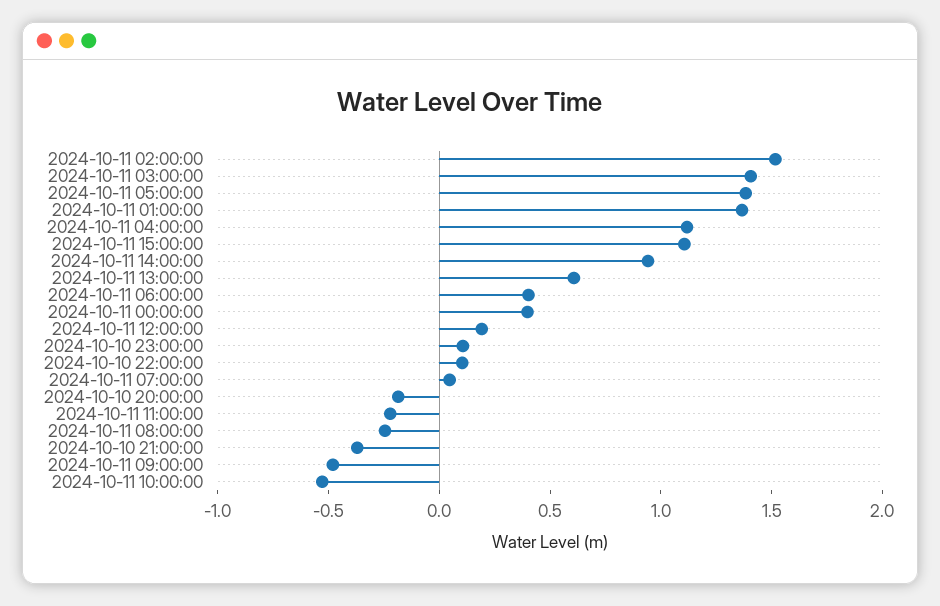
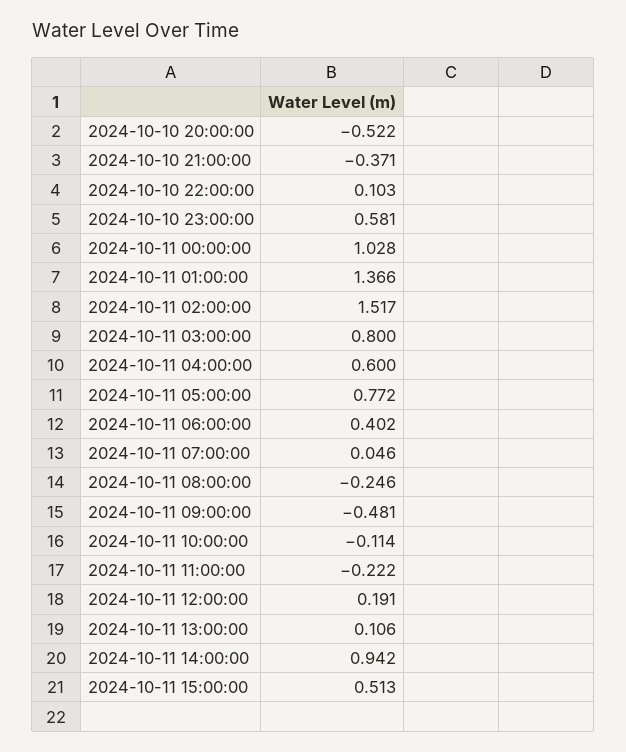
  {
    "2024-10-11 02:00:00": 1.517,
-   "2024-10-11 03:00:00": 1.4,
+   "2024-10-11 03:00:00": 0.8,
-   "2024-10-11 05:00:00": 1.4,
+   "2024-10-11 05:00:00": 0.772,
    "2024-10-11 01:00:00": 1.366,
-   "2024-10-11 04:00:00": 1.1,
+   "2024-10-11 04:00:00": 0.6,
-   "2024-10-11 15:00:00": 1.1,
+   "2024-10-11 15:00:00": 0.513,
    "2024-10-11 14:00:00": 0.942,
-   "2024-10-11 13:00:00": 0.6,
+   "2024-10-11 13:00:00": 0.106,
    "2024-10-11 06:00:00": 0.402,
-   "2024-10-11 00:00:00": 0.4,
+   "2024-10-11 00:00:00": 1.028,
    "2024-10-11 12:00:00": 0.191,
-   "2024-10-10 23:00:00": 0.1,
+   "2024-10-10 23:00:00": 0.581,
    "2024-10-10 22:00:00": 0.103,
    "2024-10-11 07:00:00": 0.046,
-   "2024-10-10 20:00:00": -0.2,
+   "2024-10-10 20:00:00": -0.522,
    "2024-10-11 11:00:00": -0.222,
    "2024-10-11 08:00:00": -0.246,
    "2024-10-10 21:00:00": -0.371,
    "2024-10-11 09:00:00": -0.481,
-   "2024-10-11 10:00:00": -0.5
+   "2024-10-11 10:00:00": -0.114
  }

